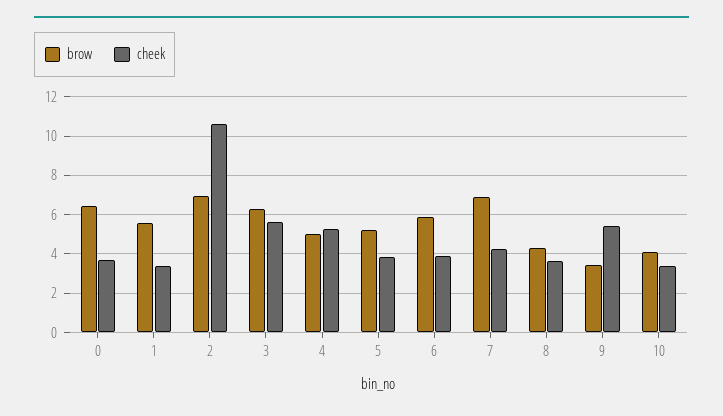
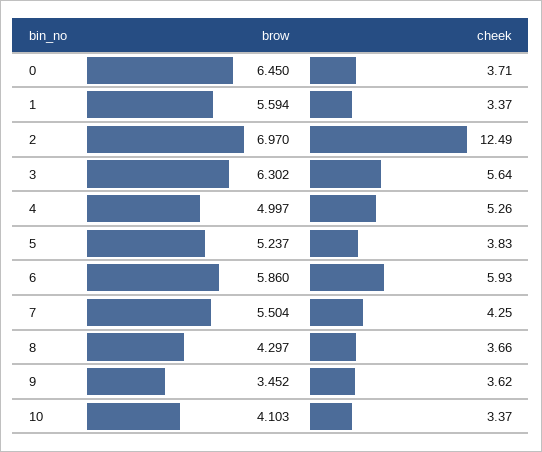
  {
    "brow": {
      "0": 6.45,
      "1": 5.594,
      "2": 6.97,
      "3": 6.302,
      "4": 4.997,
      "5": 5.237,
      "6": 5.86,
-     "7": 7,
+     "7": 5.504,
      "8": 4.297,
      "9": 3.452,
      "10": 4.103
    },
    "cheek": {
      "0": 3.71,
      "1": 3.37,
-     "2": 10.5,
+     "2": 12.49,
      "3": 5.64,
      "4": 5.26,
      "5": 3.83,
-     "6": 4,
+     "6": 5.93,
      "7": 4.25,
      "8": 3.66,
-     "9": 5.5,
+     "9": 3.62,
      "10": 3.37
    }
  }

